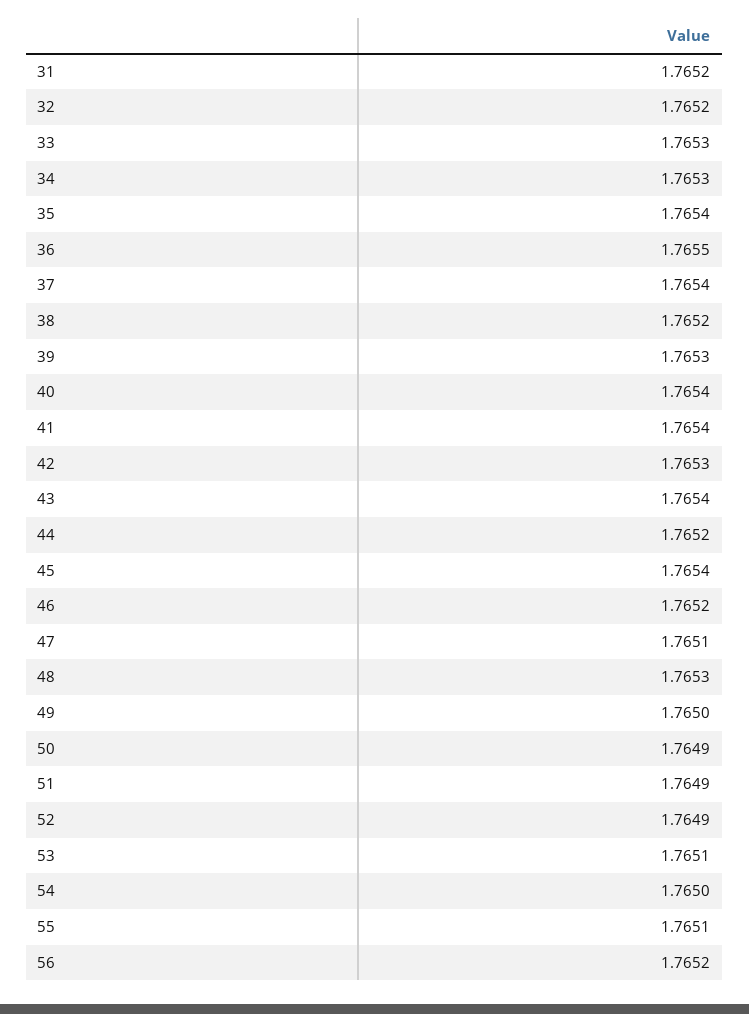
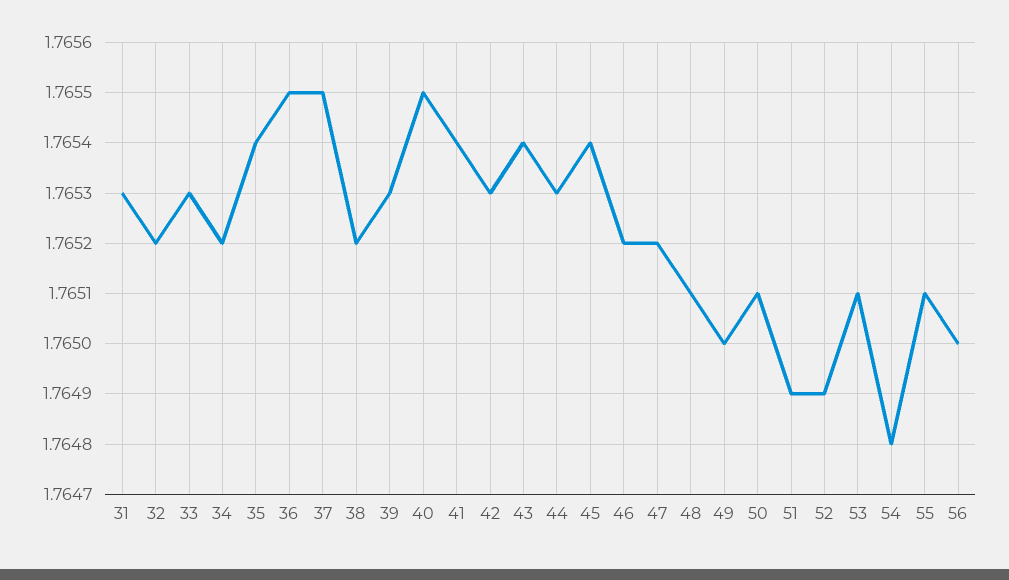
  {
-   "31": 1.7652,
+   "31": 1.7653,
    "32": 1.7652,
    "33": 1.7653,
-   "34": 1.7653,
+   "34": 1.7652,
    "35": 1.7654,
    "36": 1.7655,
-   "37": 1.7654,
+   "37": 1.7655,
    "38": 1.7652,
    "39": 1.7653,
-   "40": 1.7654,
+   "40": 1.7655,
    "41": 1.7654,
    "42": 1.7653,
    "43": 1.7654,
-   "44": 1.7652,
+   "44": 1.7653,
    "45": 1.7654,
    "46": 1.7652,
-   "47": 1.7651,
+   "47": 1.7652,
-   "48": 1.7653,
+   "48": 1.7651,
    "49": 1.765,
-   "50": 1.7649,
+   "50": 1.7651,
    "51": 1.7649,
    "52": 1.7649,
    "53": 1.7651,
-   "54": 1.765,
+   "54": 1.7648,
    "55": 1.7651,
-   "56": 1.7652
+   "56": 1.765
  }

